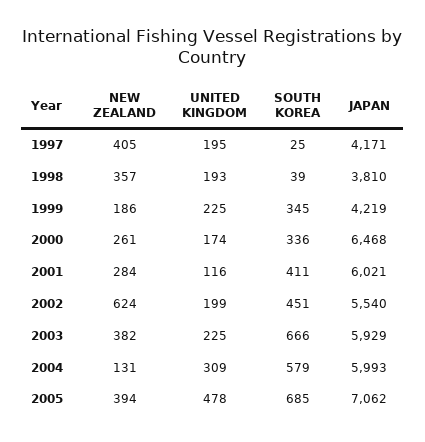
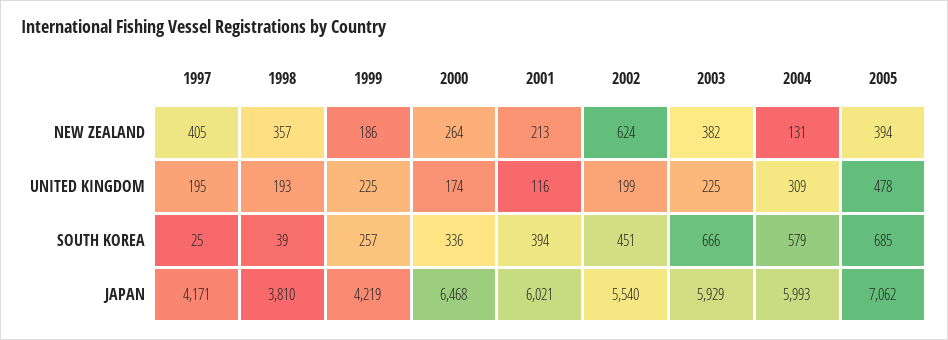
  {
    "NEW ZEALAND": {
      "1997": 405,
      "1998": 357,
      "1999": 186,
-     "2000": 261,
+     "2000": 264,
-     "2001": 284,
+     "2001": 213,
      "2002": 624,
      "2003": 382,
      "2004": 131,
      "2005": 394
    },
    "UNITED KINGDOM": {
      "1997": 195,
      "1998": 193,
      "1999": 225,
      "2000": 174,
      "2001": 116,
      "2002": 199,
      "2003": 225,
      "2004": 309,
      "2005": 478
    },
    "SOUTH KOREA": {
      "1997": 25,
      "1998": 39,
-     "1999": 345,
+     "1999": 257,
      "2000": 336,
-     "2001": 411,
+     "2001": 394,
      "2002": 451,
      "2003": 666,
      "2004": 579,
      "2005": 685
    },
    "JAPAN": {
      "1997": 4171,
      "1998": 3810,
      "1999": 4219,
      "2000": 6468,
      "2001": 6021,
      "2002": 5540,
      "2003": 5929,
      "2004": 5993,
      "2005": 7062
    }
  }

